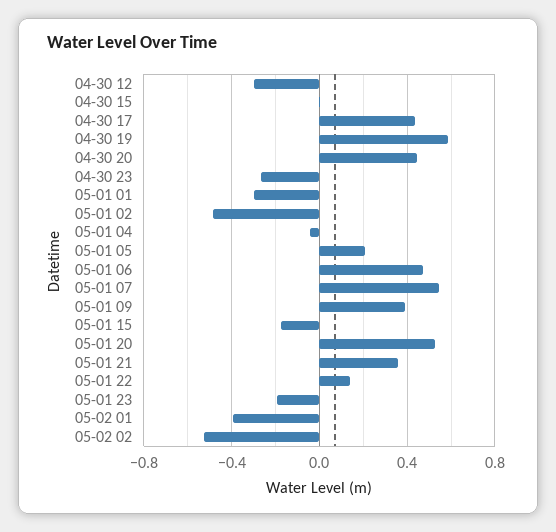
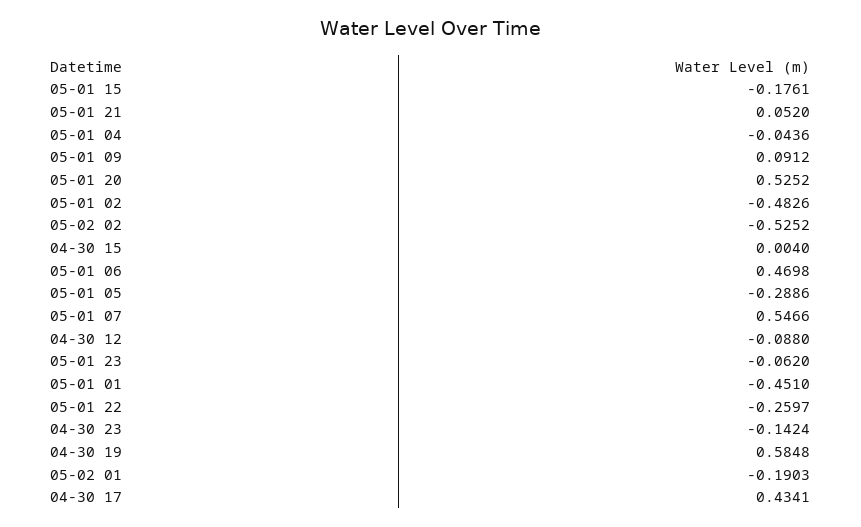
  {
-   "04-30 12": -0.3,
+   "04-30 12": -0.088,
    "04-30 15": 0.004,
    "04-30 17": 0.4341,
    "04-30 19": 0.5848,
-   "04-30 20": 0.45,
-   "04-30 23": -0.25,
+   "04-30 23": -0.1424,
-   "05-01 01": -0.3,
+   "05-01 01": -0.451,
    "05-01 02": -0.4826,
    "05-01 04": -0.0436,
-   "05-01 05": 0.2,
+   "05-01 05": -0.2886,
    "05-01 06": 0.4698,
    "05-01 07": 0.5466,
-   "05-01 09": 0.4,
+   "05-01 09": 0.0912,
    "05-01 15": -0.1761,
    "05-01 20": 0.5252,
-   "05-01 21": 0.35,
+   "05-01 21": 0.052,
-   "05-01 22": 0.15,
+   "05-01 22": -0.2597,
-   "05-01 23": -0.2,
+   "05-01 23": -0.062,
-   "05-02 01": -0.4,
+   "05-02 01": -0.1903,
    "05-02 02": -0.5252
  }

